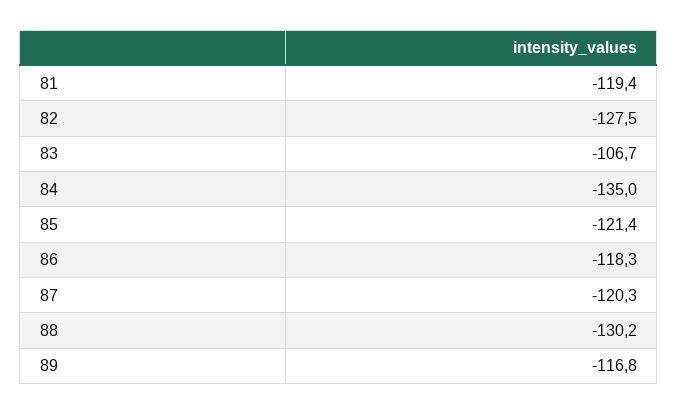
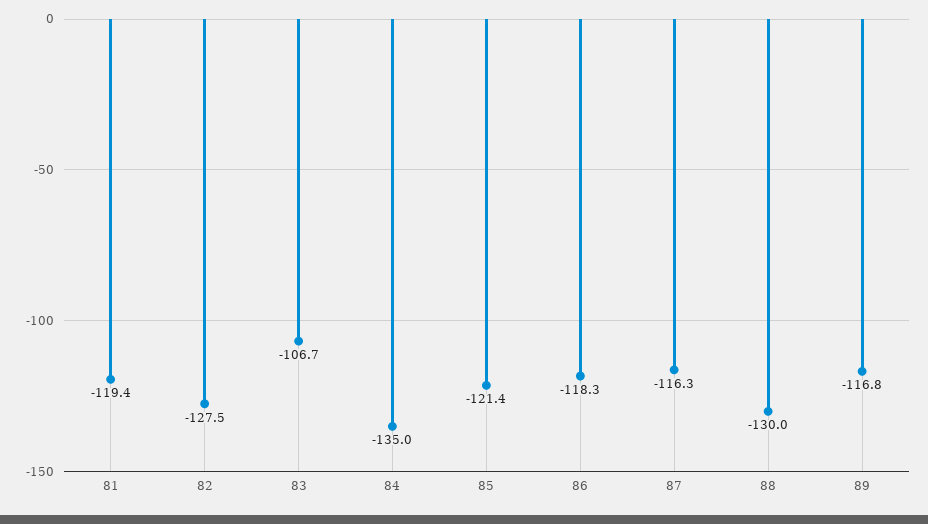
  {
    "81": -119.4,
    "82": -127.5,
    "83": -106.7,
    "84": -135,
    "85": -121.4,
    "86": -118.3,
-   "87": -120.3,
+   "87": -116.3,
-   "88": -130.2,
+   "88": -130,
    "89": -116.8
  }

